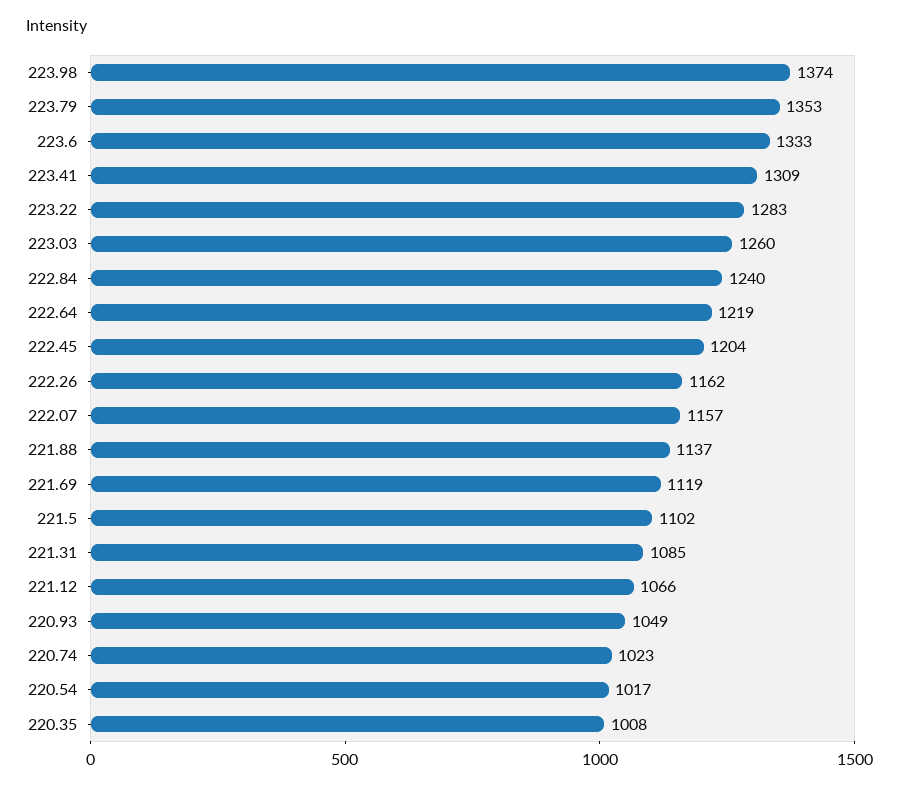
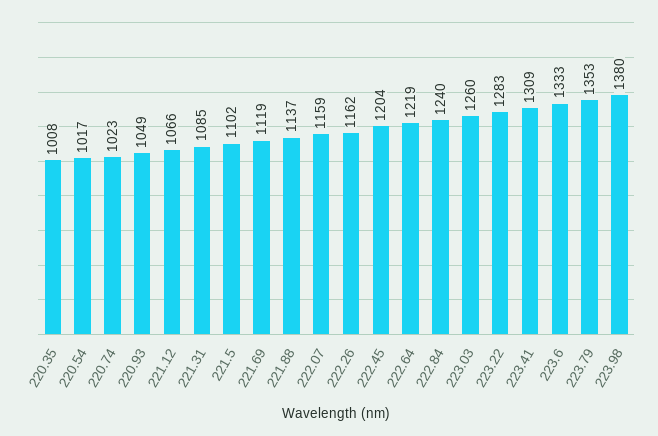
  {
-   "223.98": 1374,
+   "223.98": 1380,
    "223.79": 1353,
    "223.6": 1333,
    "223.41": 1309,
    "223.22": 1283,
    "223.03": 1260,
    "222.84": 1240,
    "222.64": 1219,
    "222.45": 1204,
    "222.26": 1162,
-   "222.07": 1157,
+   "222.07": 1159,
    "221.88": 1137,
    "221.69": 1119,
    "221.5": 1102,
    "221.31": 1085,
    "221.12": 1066,
    "220.93": 1049,
    "220.74": 1023,
    "220.54": 1017,
    "220.35": 1008
  }

